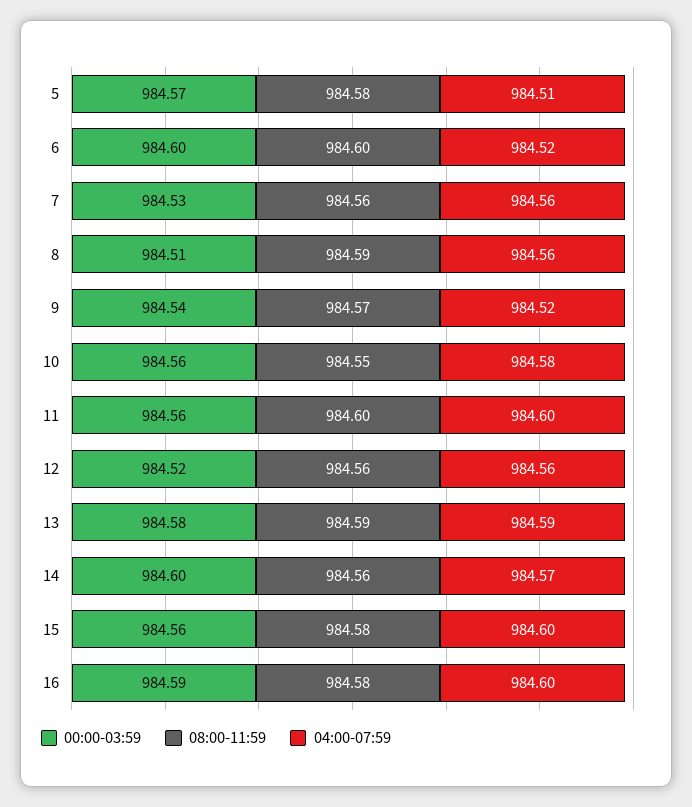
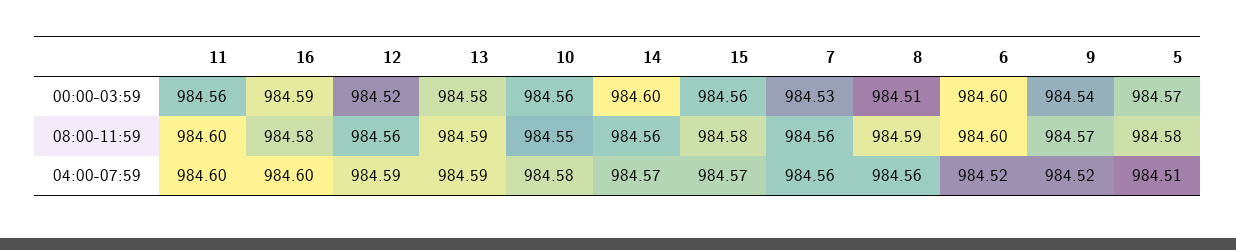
  {
    "00:00-03:59": {
      "5": 984.57,
      "6": 984.6,
      "7": 984.53,
      "8": 984.51,
      "9": 984.54,
      "10": 984.56,
      "11": 984.56,
      "12": 984.52,
      "13": 984.58,
      "14": 984.6,
      "15": 984.56,
      "16": 984.59
    },
    "08:00-11:59": {
      "5": 984.58,
      "6": 984.6,
      "7": 984.56,
      "8": 984.59,
      "9": 984.57,
      "10": 984.55,
      "11": 984.6,
      "12": 984.56,
      "13": 984.59,
      "14": 984.56,
      "15": 984.58,
      "16": 984.58
    },
    "04:00-07:59": {
      "5": 984.51,
      "6": 984.52,
      "7": 984.56,
      "8": 984.56,
      "9": 984.52,
      "10": 984.58,
      "11": 984.6,
-     "12": 984.56,
+     "12": 984.59,
      "13": 984.59,
      "14": 984.57,
-     "15": 984.6,
+     "15": 984.57,
      "16": 984.6
    }
  }

